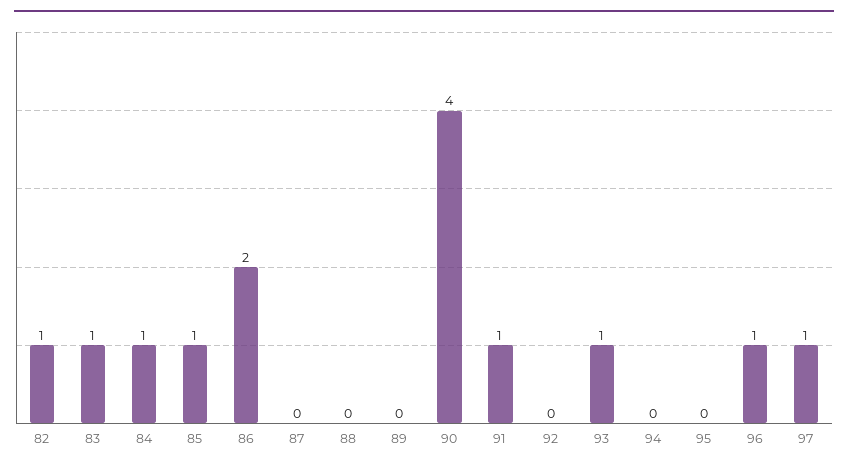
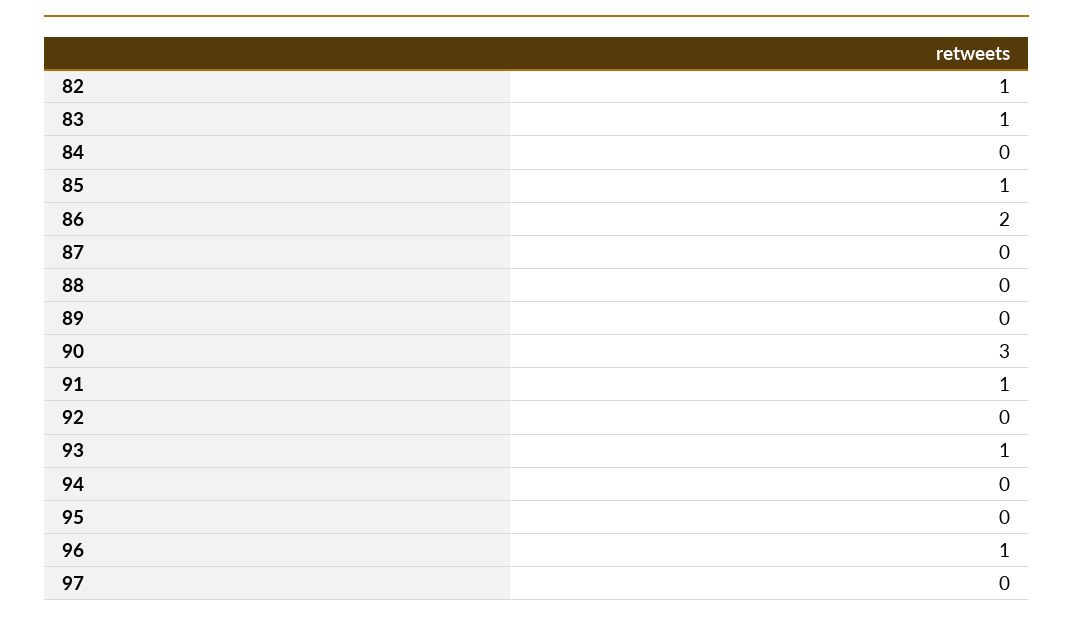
  {
    "82": 1,
    "83": 1,
-   "84": 1,
+   "84": 0,
    "85": 1,
    "86": 2,
    "87": 0,
    "88": 0,
    "89": 0,
-   "90": 4,
+   "90": 3,
    "91": 1,
    "92": 0,
    "93": 1,
    "94": 0,
    "95": 0,
    "96": 1,
-   "97": 1
+   "97": 0
  }

